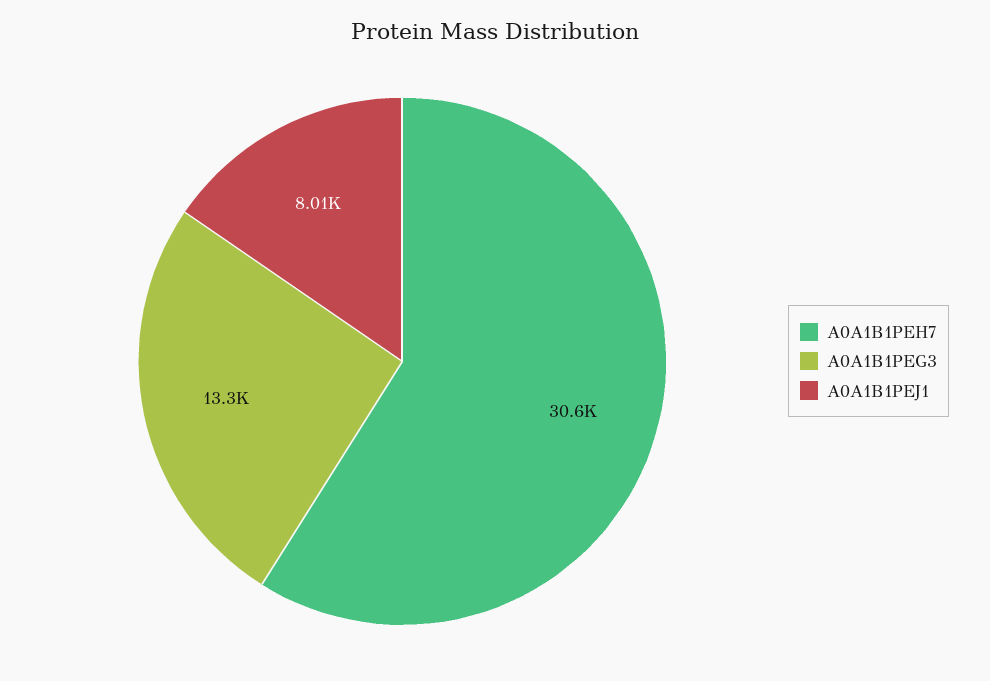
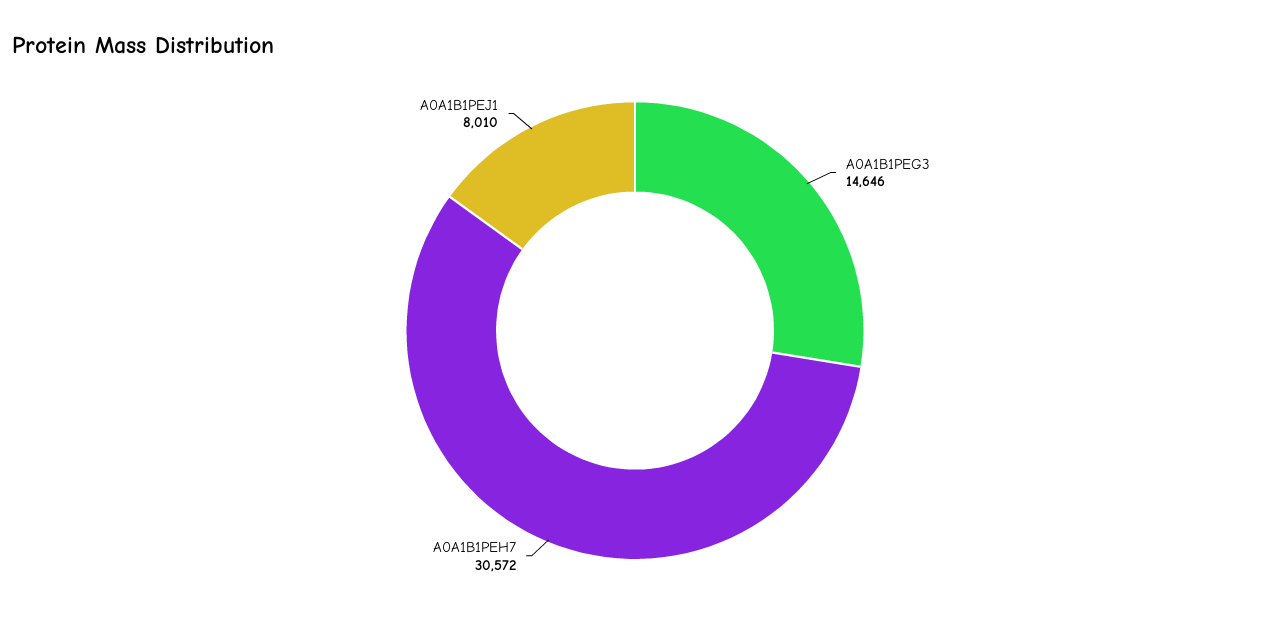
  {
    "A0A1B1PEH7": 30572,
-   "A0A1B1PEG3": 13300,
+   "A0A1B1PEG3": 14646,
    "A0A1B1PEJ1": 8010
  }

